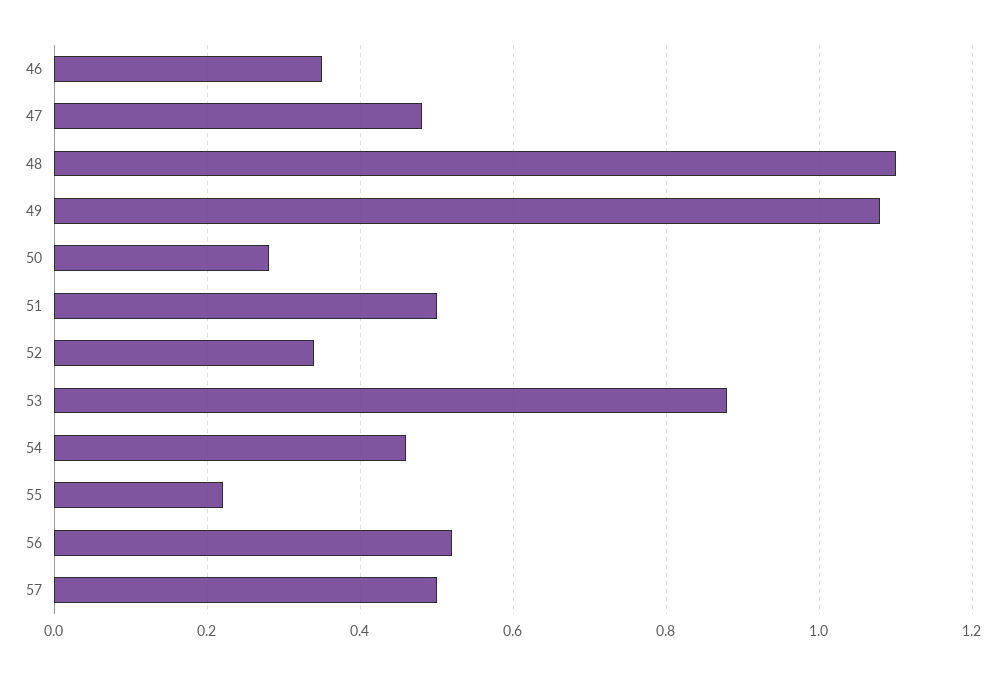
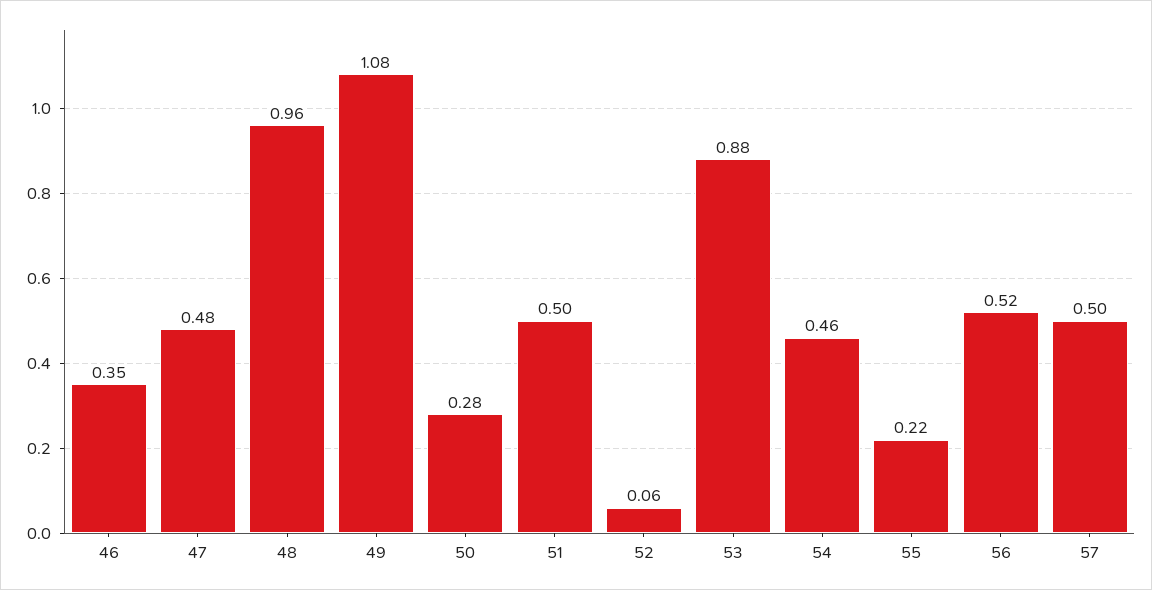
  {
    "46": 0.35,
    "47": 0.48,
-   "48": 1.1,
+   "48": 0.96,
    "49": 1.08,
    "50": 0.28,
    "51": 0.5,
-   "52": 0.35,
+   "52": 0.06,
    "53": 0.88,
    "54": 0.46,
    "55": 0.22,
    "56": 0.52,
    "57": 0.5
  }

